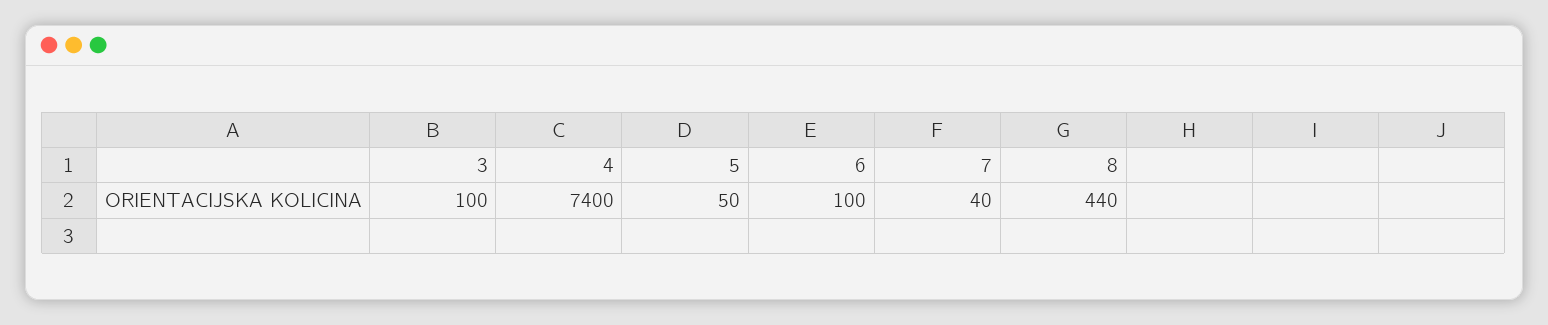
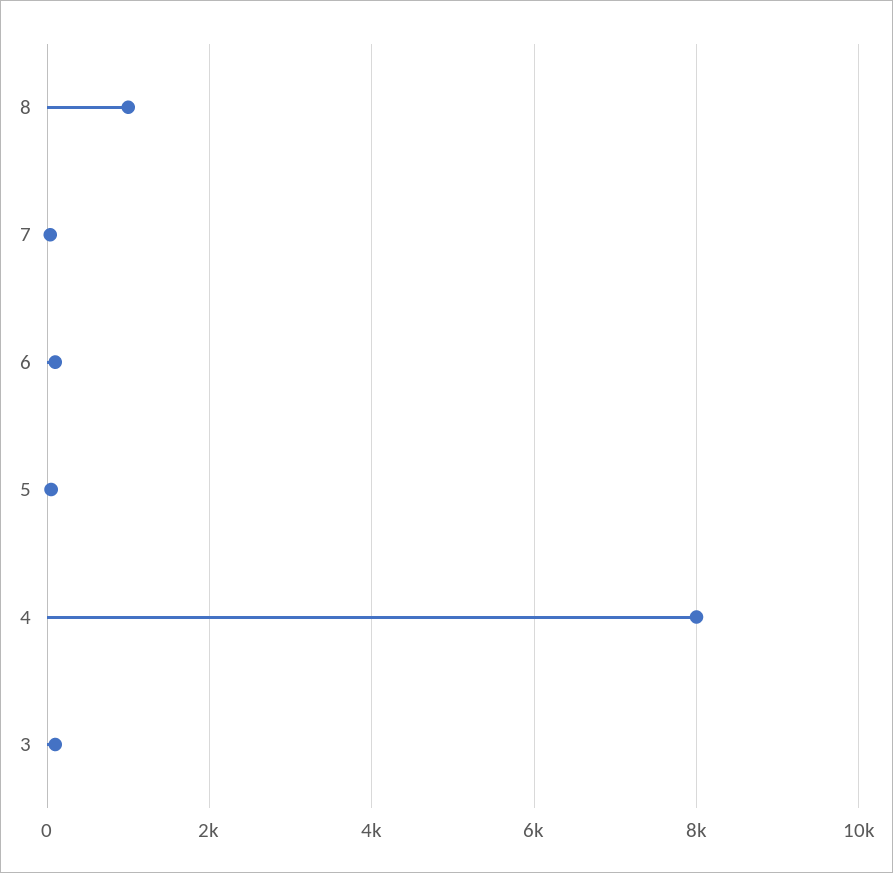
  {
    "3": 100,
-   "4": 7400,
+   "4": 8000,
    "5": 50,
    "6": 100,
    "7": 40,
-   "8": 440
+   "8": 1000
  }

